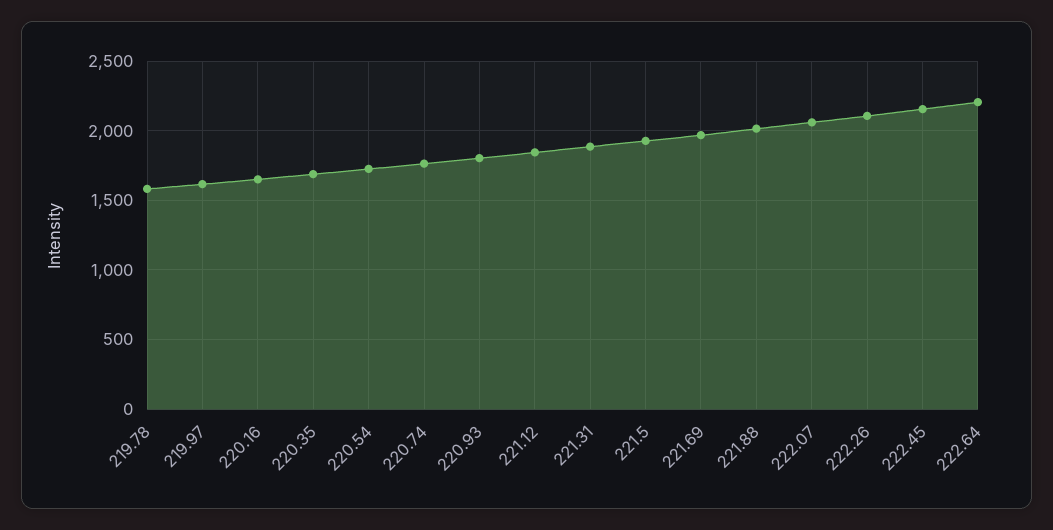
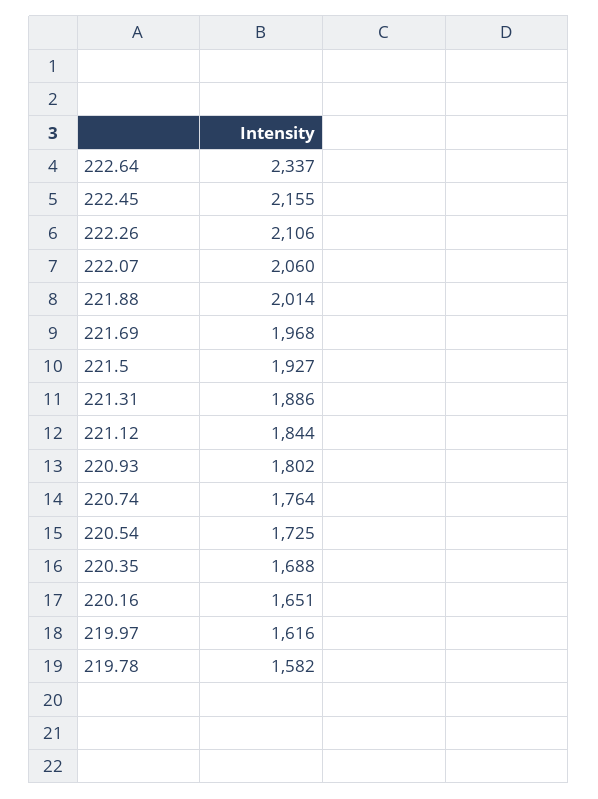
  {
    "219.78": 1582,
    "219.97": 1616,
    "220.16": 1651,
    "220.35": 1688,
    "220.54": 1725,
    "220.74": 1764,
    "220.93": 1802,
    "221.12": 1844,
    "221.31": 1886,
    "221.5": 1927,
    "221.69": 1968,
    "221.88": 2014,
    "222.07": 2060,
    "222.26": 2106,
    "222.45": 2155,
-   "222.64": 2200
+   "222.64": 2337
  }

